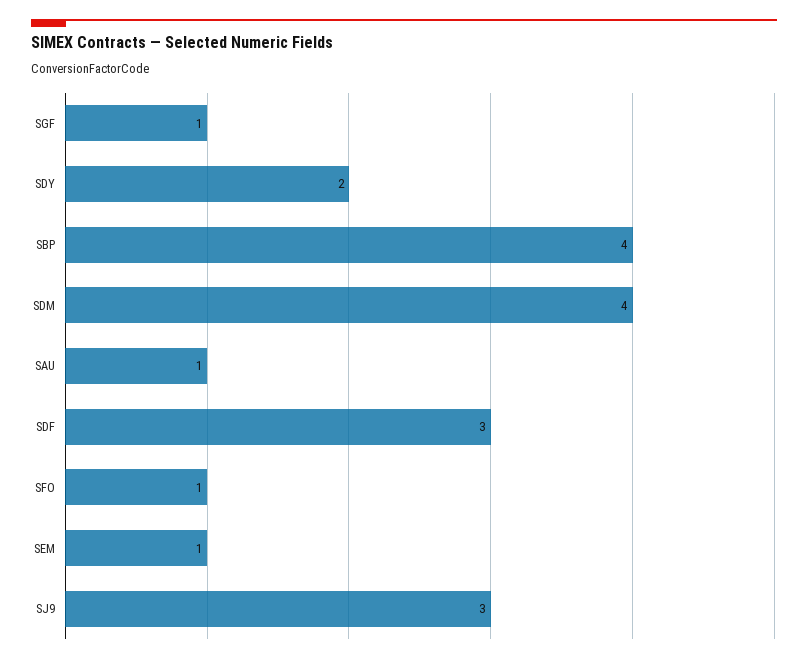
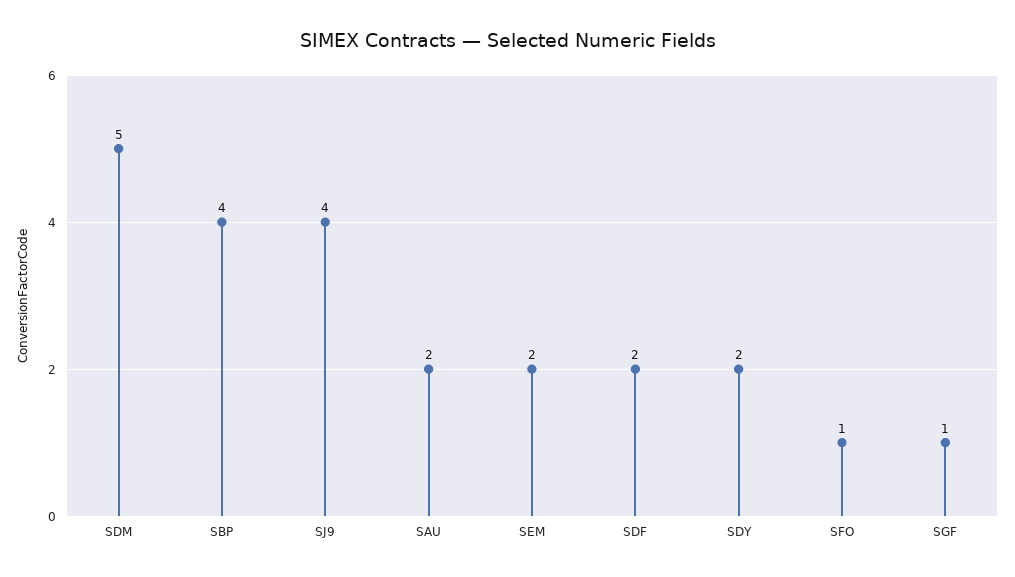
  {
    "SGF": 1,
    "SDY": 2,
    "SBP": 4,
-   "SDM": 4,
+   "SDM": 5,
-   "SAU": 1,
+   "SAU": 2,
-   "SDF": 3,
+   "SDF": 2,
    "SFO": 1,
-   "SEM": 1,
+   "SEM": 2,
-   "SJ9": 3
+   "SJ9": 4
  }

